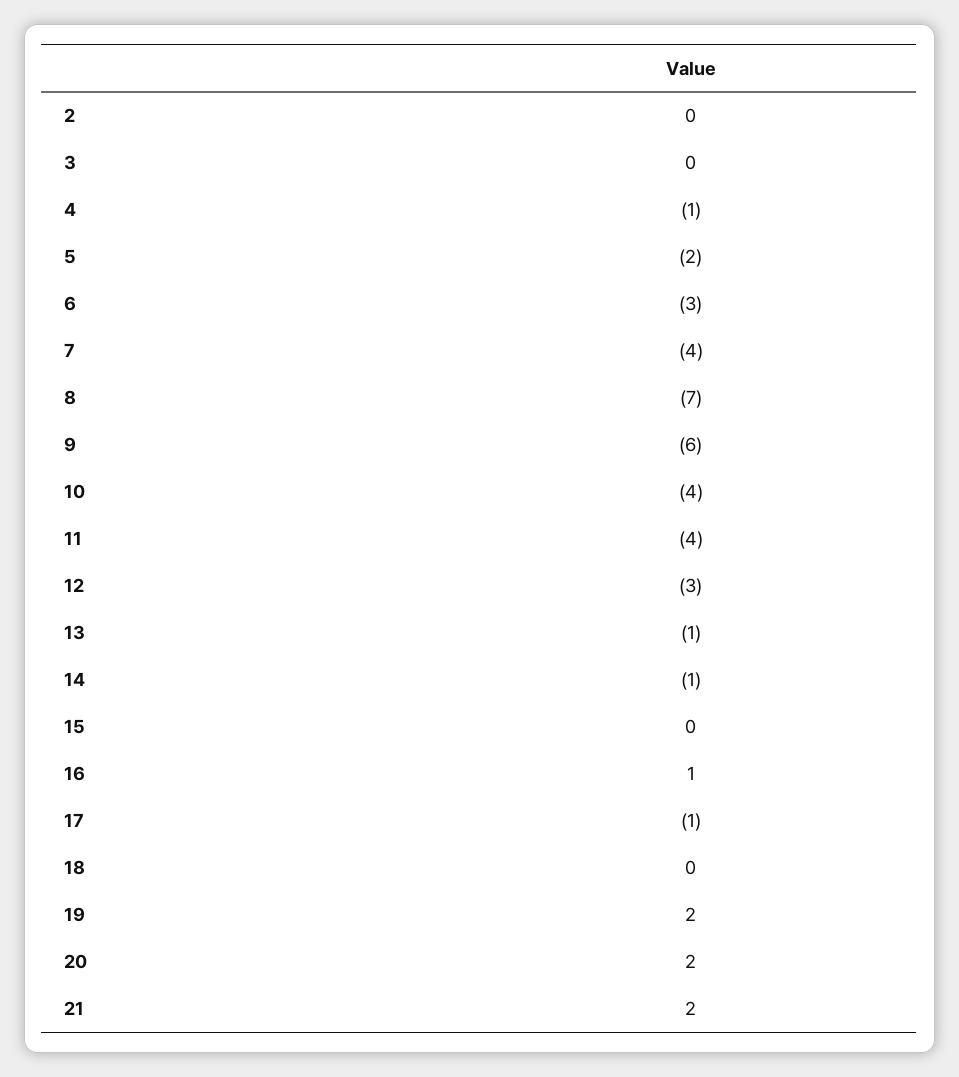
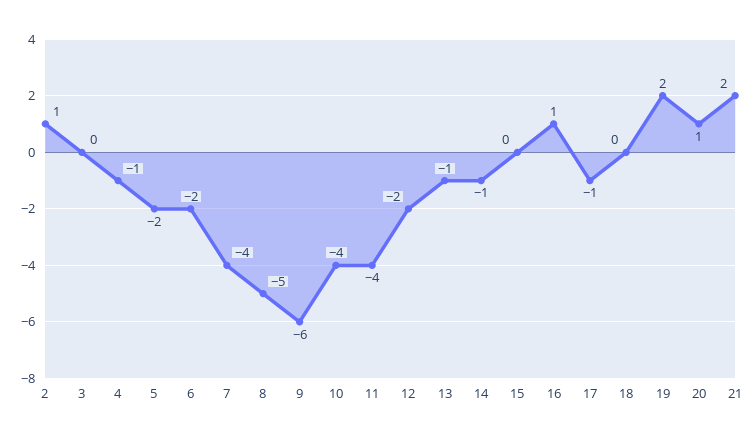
  {
-   "2": 0,
+   "2": 1,
    "3": 0,
    "4": -1,
    "5": -2,
-   "6": -3,
+   "6": -2,
    "7": -4,
-   "8": -7,
+   "8": -5,
    "9": -6,
    "10": -4,
    "11": -4,
-   "12": -3,
+   "12": -2,
    "13": -1,
    "14": -1,
    "15": 0,
    "16": 1,
    "17": -1,
    "18": 0,
    "19": 2,
-   "20": 2,
+   "20": 1,
    "21": 2
  }

